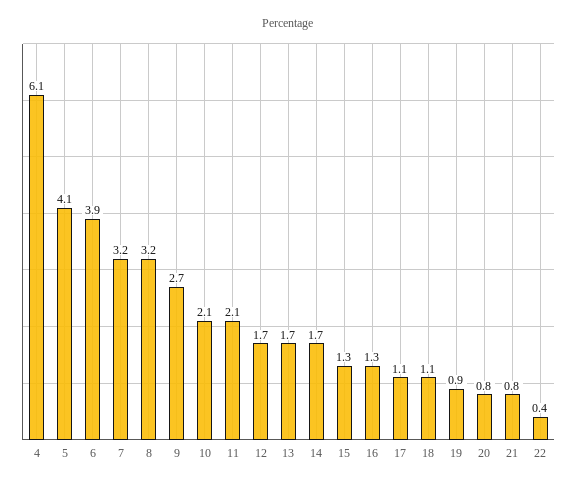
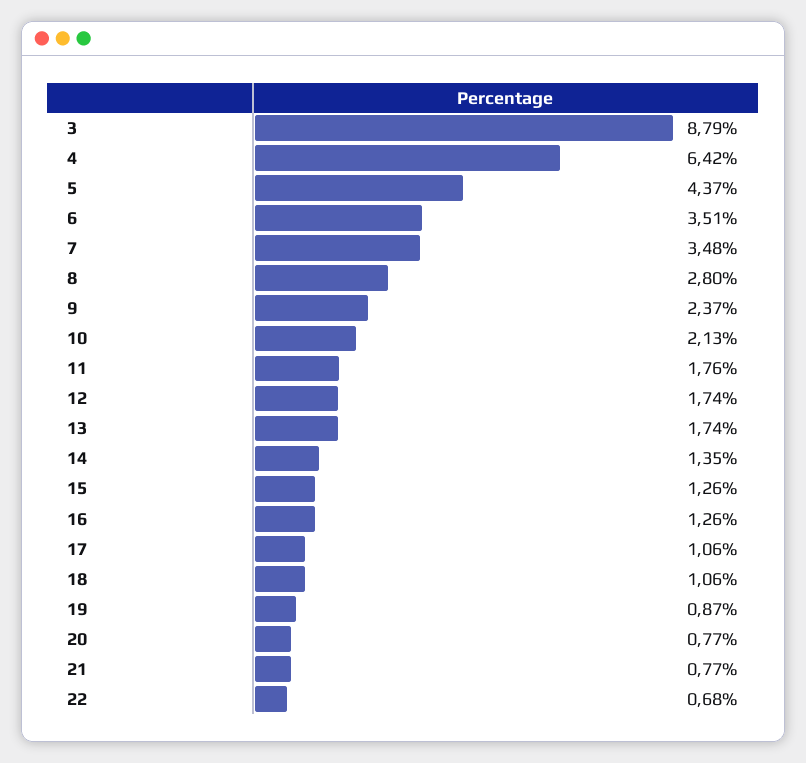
  {
-   "4": 6.1,
+   "4": 6.42,
-   "5": 4.1,
+   "5": 4.37,
-   "6": 3.9,
+   "6": 3.51,
-   "7": 3.2,
+   "7": 3.48,
-   "8": 3.2,
+   "8": 2.8,
-   "9": 2.7,
+   "9": 2.37,
    "10": 2.13,
-   "11": 2.1,
+   "11": 1.76,
    "12": 1.74,
    "13": 1.74,
-   "14": 1.7,
+   "14": 1.35,
    "15": 1.26,
    "16": 1.26,
    "17": 1.06,
    "18": 1.06,
    "19": 0.87,
    "20": 0.77,
    "21": 0.77,
-   "22": 0.4
+   "22": 0.68,
+   "3": 8.79
  }

